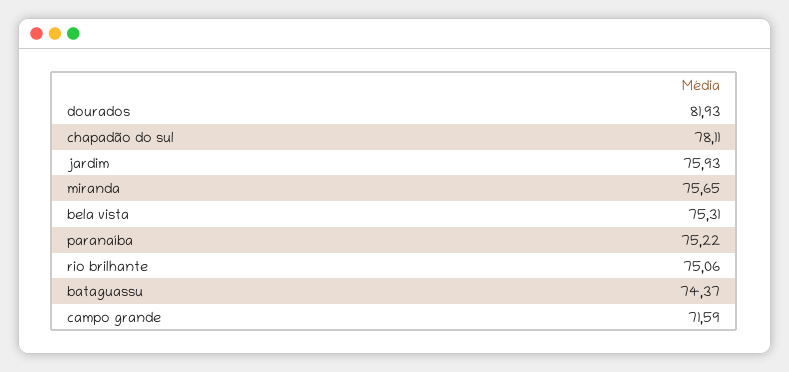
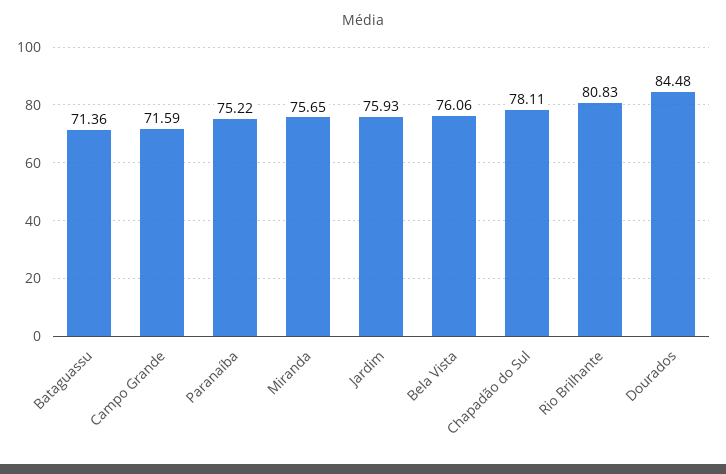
  {
-   "dourados": 81.93,
+   "dourados": 84.48,
    "chapadão do sul": 78.11,
    "jardim": 75.93,
    "miranda": 75.65,
-   "bela vista": 75.31,
+   "bela vista": 76.06,
    "paranaíba": 75.22,
-   "rio brilhante": 75.06,
+   "rio brilhante": 80.83,
-   "bataguassu": 74.37,
+   "bataguassu": 71.36,
    "campo grande": 71.59
  }

